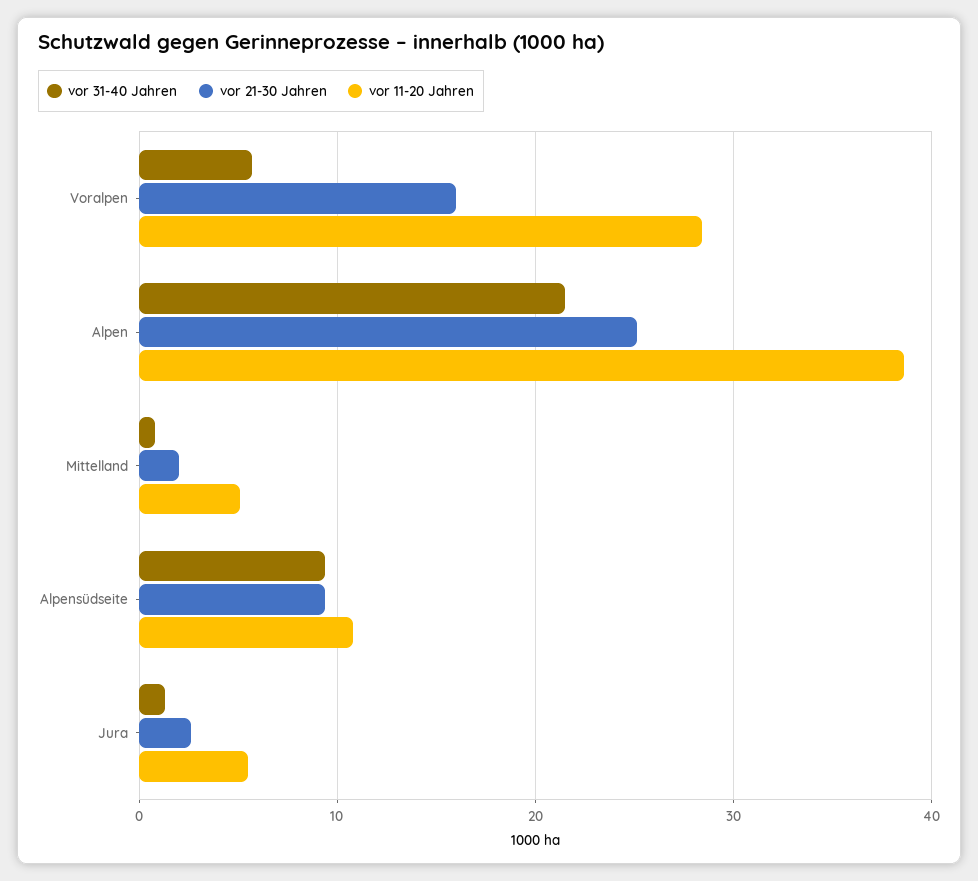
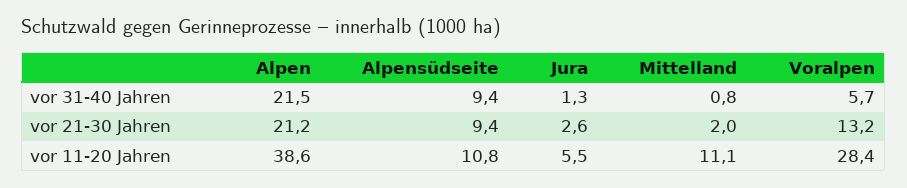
  {
    "vor 31-40 Jahren": {
      "Voralpen": 5.7,
      "Alpen": 21.5,
      "Mittelland": 0.8,
      "Alpensüdseite": 9.4,
      "Jura": 1.3
    },
    "vor 21-30 Jahren": {
-     "Voralpen": 16,
+     "Voralpen": 13.2,
-     "Alpen": 25,
+     "Alpen": 21.2,
      "Mittelland": 2,
      "Alpensüdseite": 9.4,
      "Jura": 2.6
    },
    "vor 11-20 Jahren": {
      "Voralpen": 28.4,
      "Alpen": 38.6,
-     "Mittelland": 5,
+     "Mittelland": 11.1,
      "Alpensüdseite": 10.8,
      "Jura": 5.5
    }
  }

